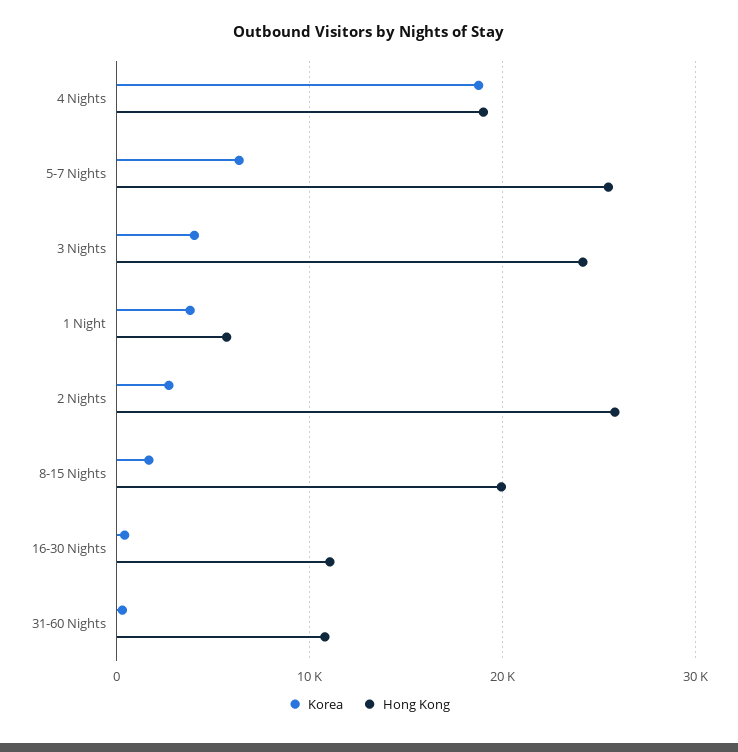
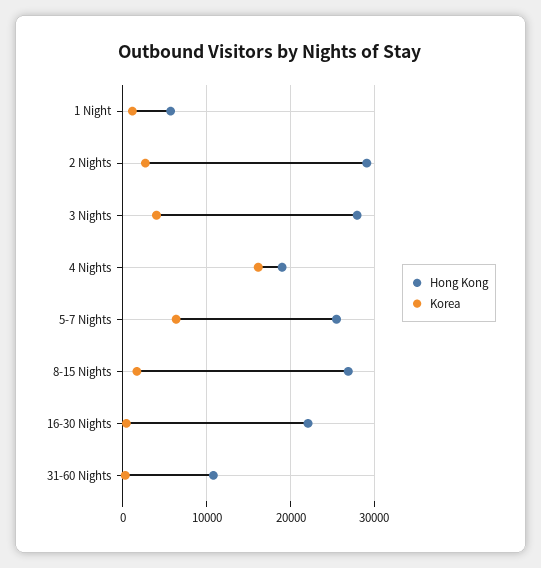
  {
    "Korea": {
-     "4 Nights": 19000,
+     "4 Nights": 16000,
      "5-7 Nights": 6000,
      "3 Nights": 4000,
-     "1 Night": 4000,
+     "1 Night": 1000,
      "2 Nights": 3000,
      "8-15 Nights": 2000,
      "16-30 Nights": 0,
      "31-60 Nights": 0
    },
    "Hong Kong": {
      "4 Nights": 19000,
      "5-7 Nights": 25000,
-     "3 Nights": 24000,
+     "3 Nights": 28000,
      "1 Night": 6000,
-     "2 Nights": 26000,
+     "2 Nights": 29000,
-     "8-15 Nights": 20000,
+     "8-15 Nights": 27000,
-     "16-30 Nights": 11000,
+     "16-30 Nights": 22000,
      "31-60 Nights": 11000
    }
  }

